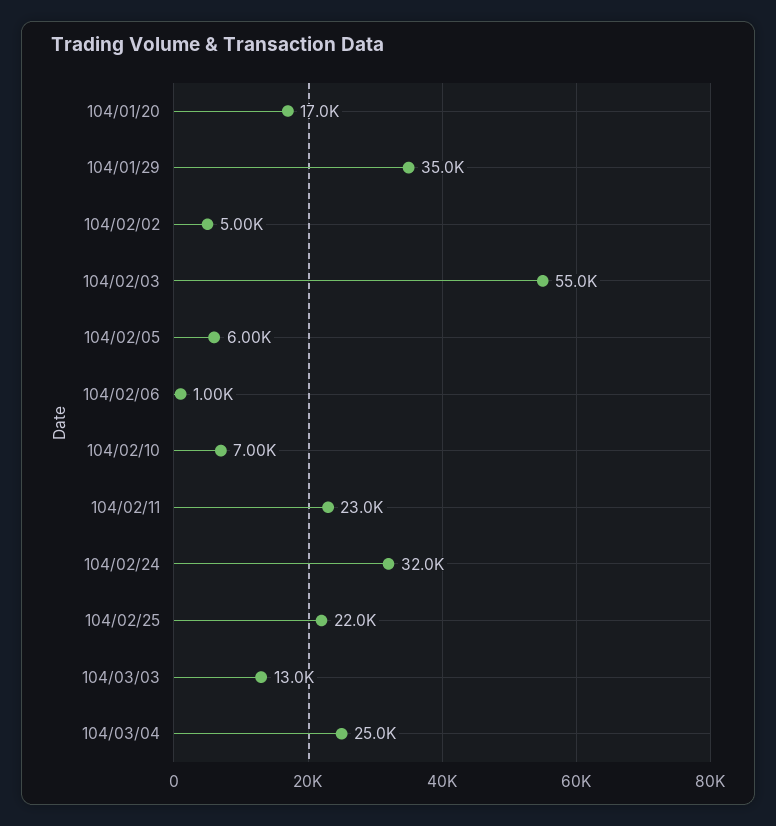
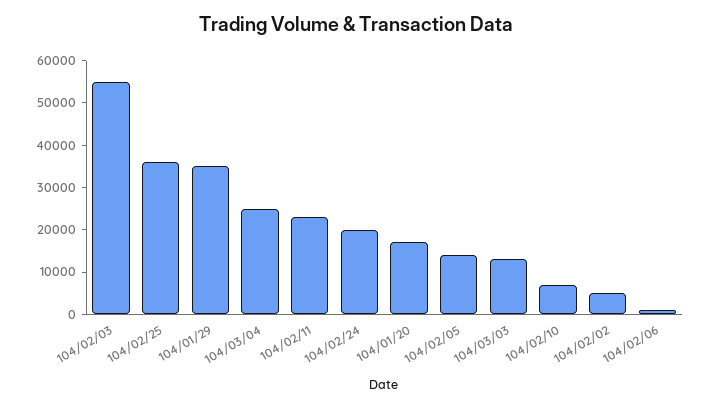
  {
    "104/01/20": 17000,
    "104/01/29": 35000,
    "104/02/02": 5000,
    "104/02/03": 55000,
-   "104/02/05": 6000,
+   "104/02/05": 14000,
    "104/02/06": 1000,
    "104/02/10": 7000,
    "104/02/11": 23000,
-   "104/02/24": 32000,
+   "104/02/24": 20000,
-   "104/02/25": 22000,
+   "104/02/25": 36000,
    "104/03/03": 13000,
    "104/03/04": 25000
  }

